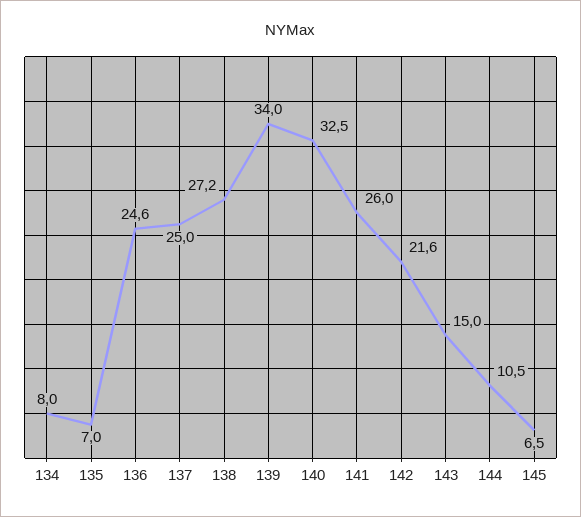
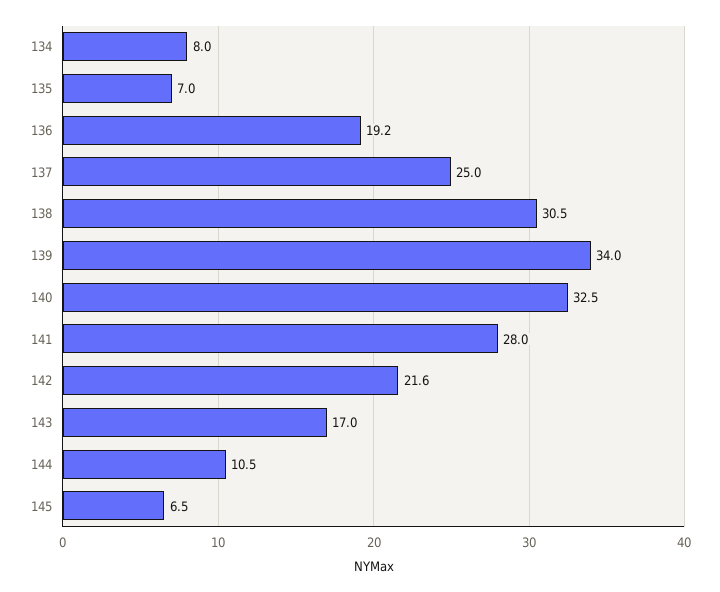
  {
    "134": 8,
    "135": 7,
-   "136": 24.6,
+   "136": 19.2,
    "137": 25,
-   "138": 27.2,
+   "138": 30.5,
    "139": 34,
    "140": 32.5,
-   "141": 26,
+   "141": 28,
    "142": 21.6,
-   "143": 15,
+   "143": 17,
    "144": 10.5,
    "145": 6.5
  }

